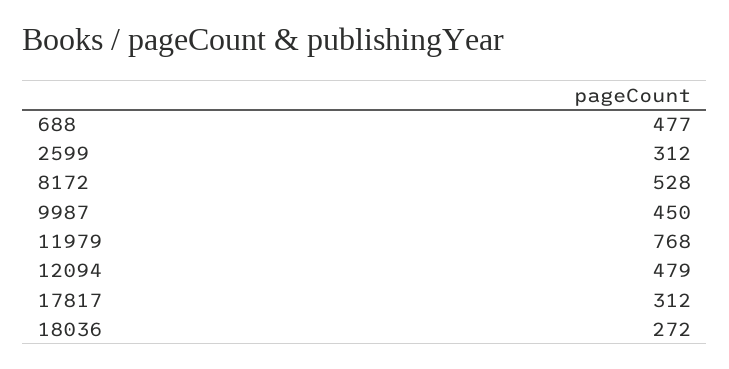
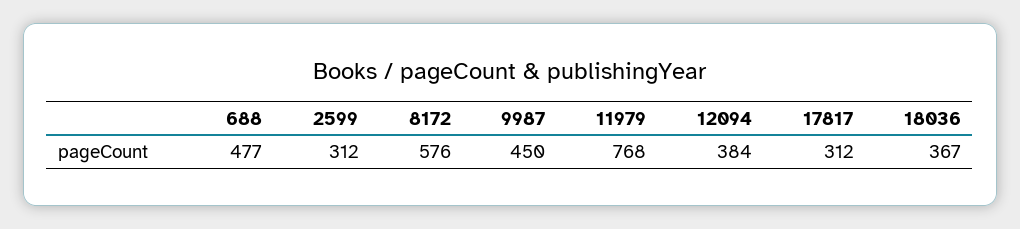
  {
    "688": 477,
    "2599": 312,
-   "8172": 528,
+   "8172": 576,
    "9987": 450,
    "11979": 768,
-   "12094": 479,
+   "12094": 384,
    "17817": 312,
-   "18036": 272
+   "18036": 367
  }

